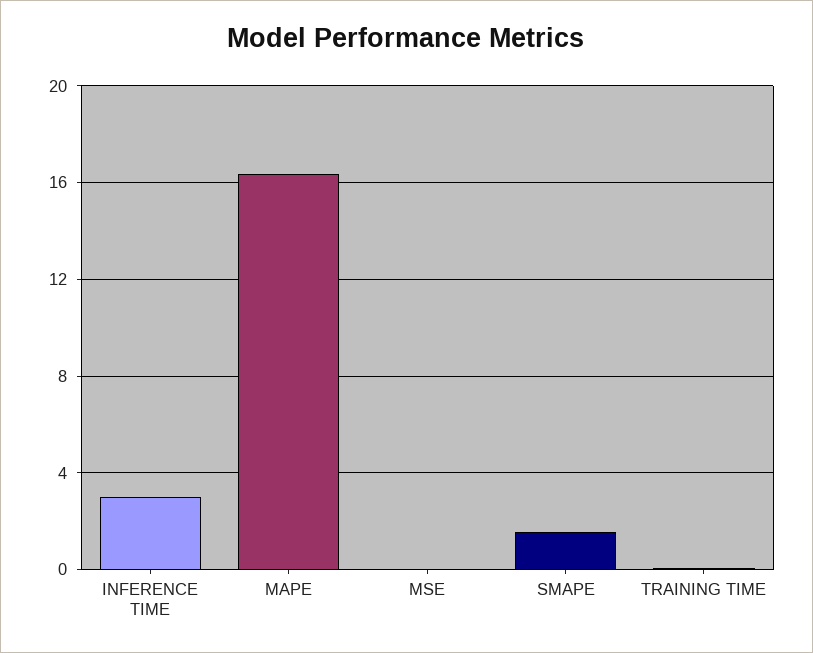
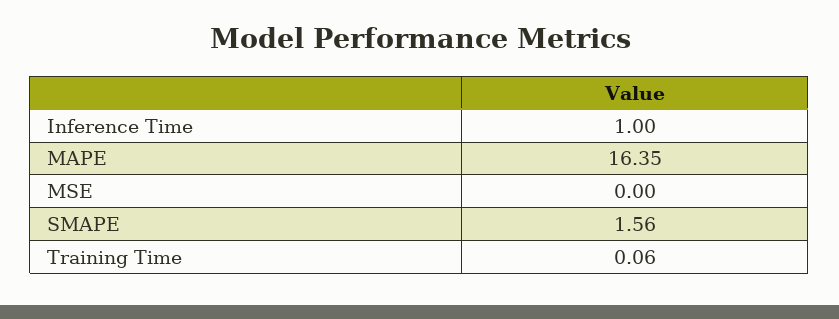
  {
-   "INFERENCE TIME": 3,
+   "INFERENCE TIME": 1,
    "MAPE": 16.35,
    "MSE": 0,
    "SMAPE": 1.56,
    "TRAINING TIME": 0.06
  }

